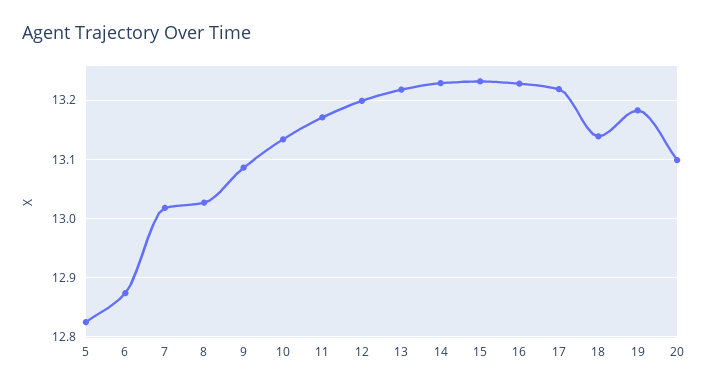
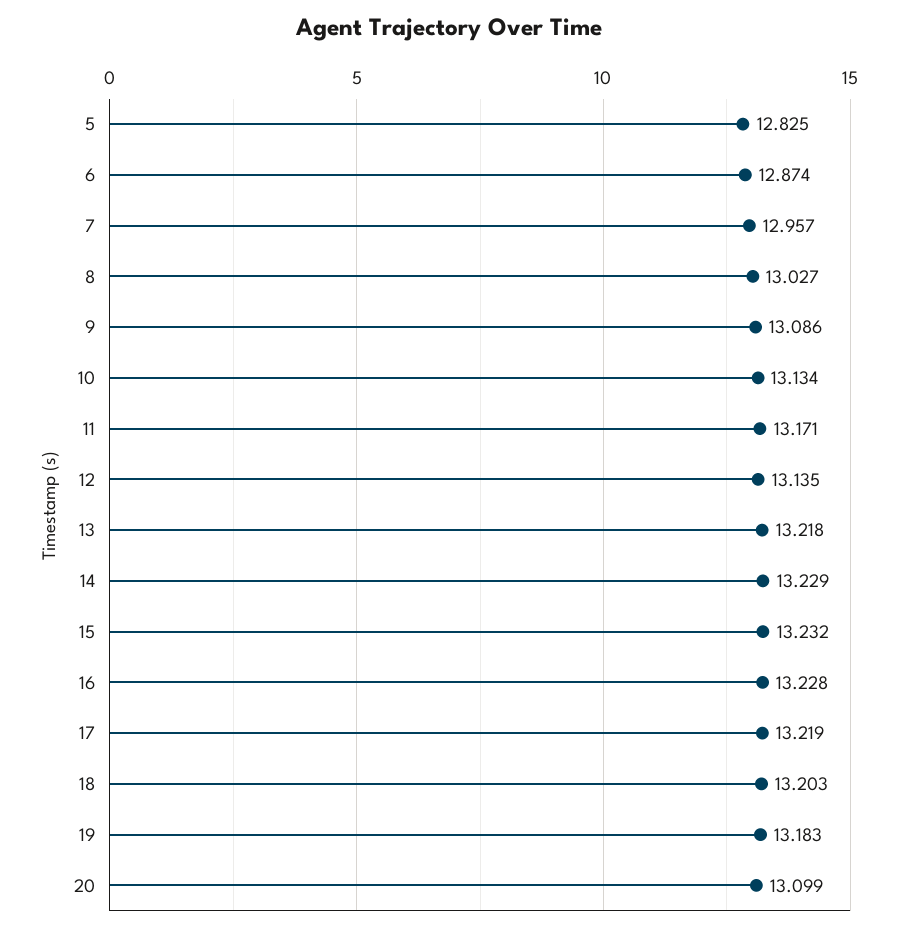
  {
    "5": 12.825,
    "6": 12.874,
-   "7": 13.02,
+   "7": 12.957,
    "8": 13.027,
    "9": 13.086,
    "10": 13.134,
    "11": 13.171,
-   "12": 13.2,
+   "12": 13.135,
    "13": 13.218,
    "14": 13.229,
    "15": 13.232,
    "16": 13.228,
    "17": 13.219,
-   "18": 13.14,
+   "18": 13.203,
    "19": 13.183,
    "20": 13.099
  }

